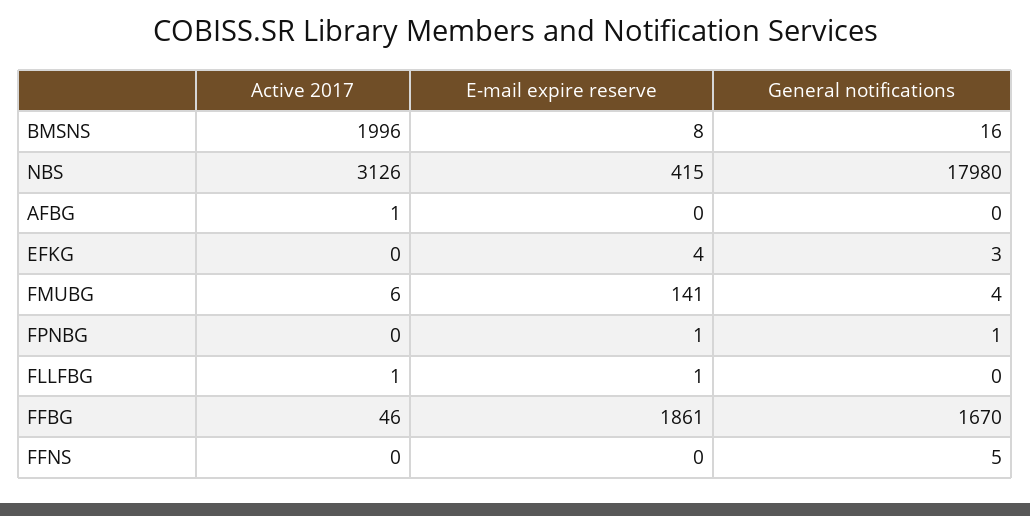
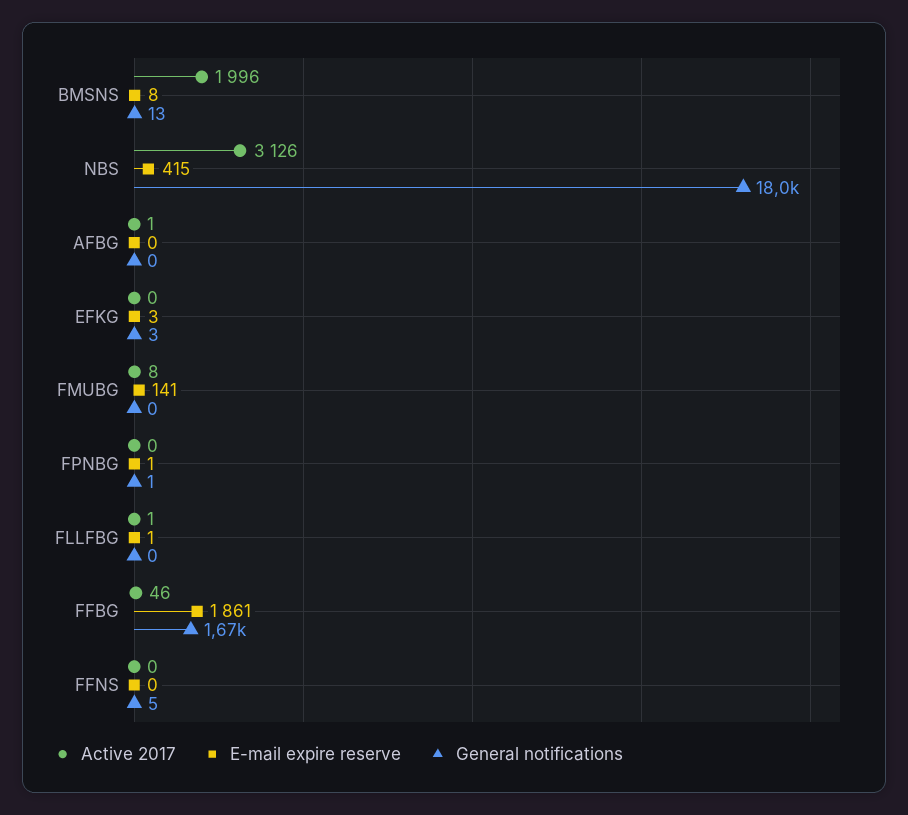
  {
    "Active 2017": {
      "BMSNS": 1996,
      "NBS": 3126,
      "AFBG": 1,
      "EFKG": 0,
-     "FMUBG": 6,
+     "FMUBG": 8,
      "FPNBG": 0,
      "FLLFBG": 1,
      "FFBG": 46,
      "FFNS": 0
    },
    "E-mail expire reserve": {
      "BMSNS": 8,
      "NBS": 415,
      "AFBG": 0,
-     "EFKG": 4,
+     "EFKG": 3,
      "FMUBG": 141,
      "FPNBG": 1,
      "FLLFBG": 1,
      "FFBG": 1861,
      "FFNS": 0
    },
    "General notifications": {
-     "BMSNS": 16,
+     "BMSNS": 13,
      "NBS": 17980,
      "AFBG": 0,
      "EFKG": 3,
-     "FMUBG": 4,
+     "FMUBG": 0,
      "FPNBG": 1,
      "FLLFBG": 0,
      "FFBG": 1670,
      "FFNS": 5
    }
  }

